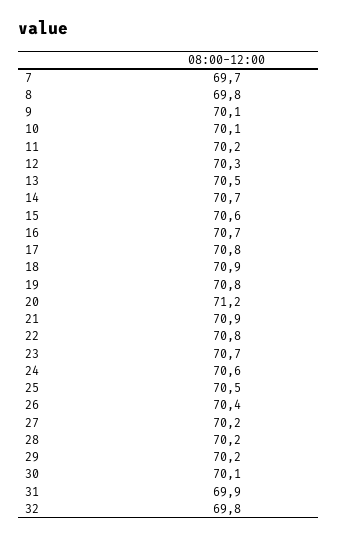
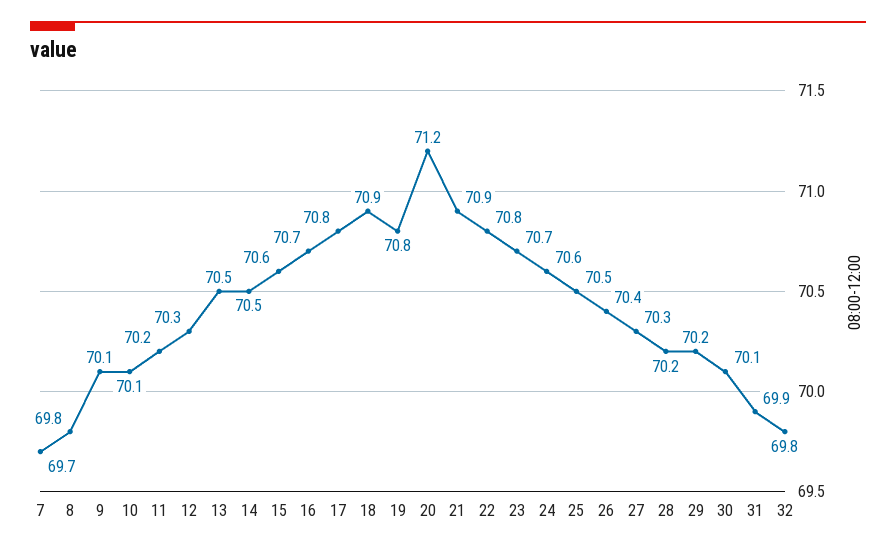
  {
    "7": 69.7,
    "8": 69.8,
    "9": 70.1,
    "10": 70.1,
    "11": 70.2,
    "12": 70.3,
    "13": 70.5,
-   "14": 70.7,
+   "14": 70.5,
    "15": 70.6,
    "16": 70.7,
    "17": 70.8,
    "18": 70.9,
    "19": 70.8,
    "20": 71.2,
    "21": 70.9,
    "22": 70.8,
    "23": 70.7,
    "24": 70.6,
    "25": 70.5,
    "26": 70.4,
-   "27": 70.2,
+   "27": 70.3,
    "28": 70.2,
    "29": 70.2,
    "30": 70.1,
    "31": 69.9,
    "32": 69.8
  }

